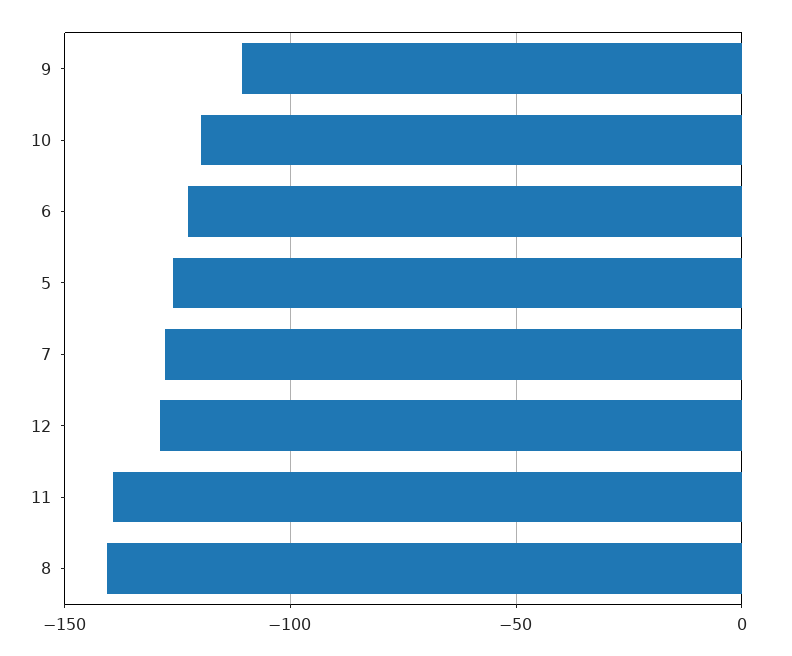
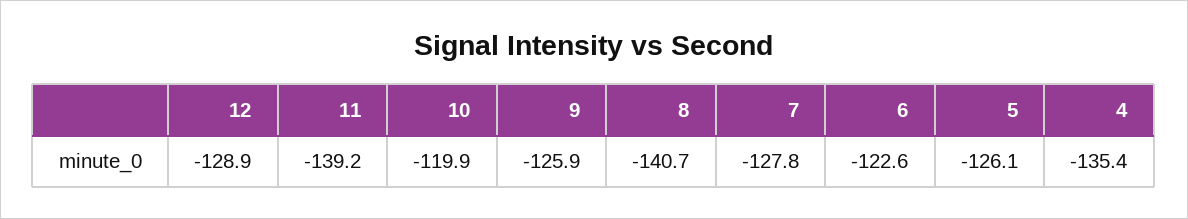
  {
-   "9": -110,
+   "9": -125.9,
    "10": -119.9,
    "6": -122.6,
    "5": -126.1,
    "7": -127.8,
    "12": -128.9,
    "11": -139.2,
-   "8": -140.7
+   "8": -140.7,
+   "4": -135.4
  }

